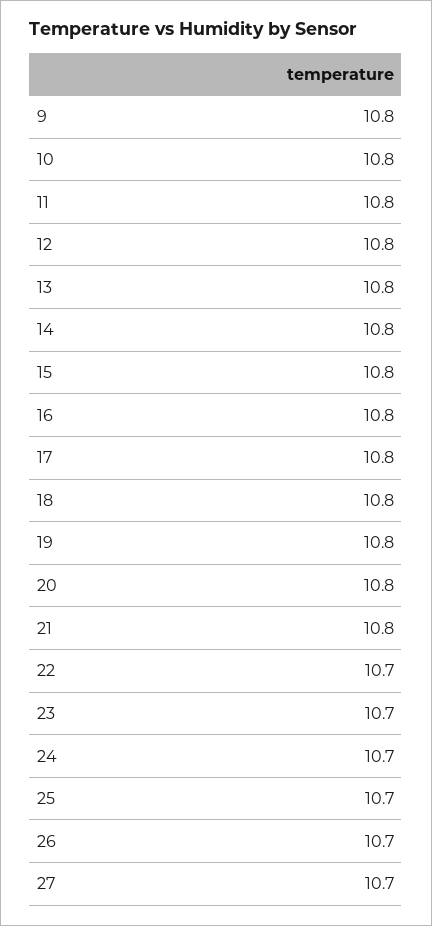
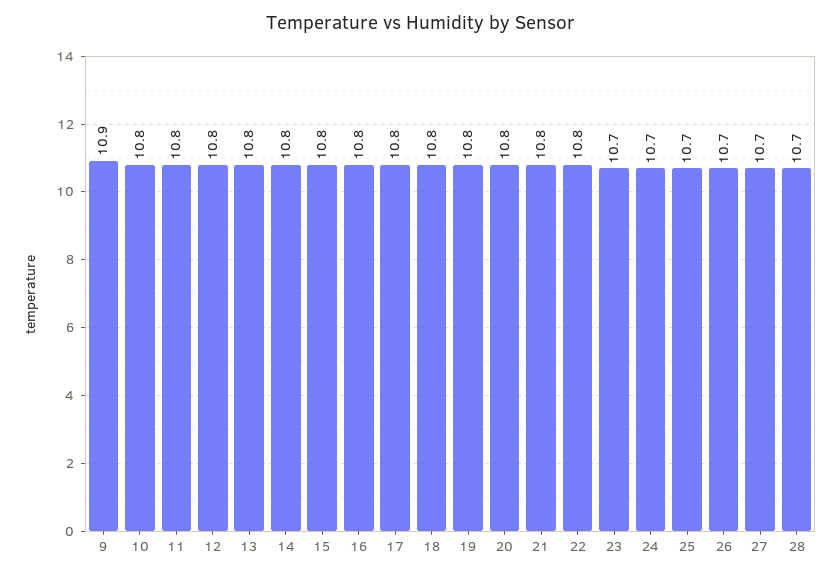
  {
-   "9": 10.8,
+   "9": 10.9,
    "10": 10.8,
    "11": 10.8,
    "12": 10.8,
    "13": 10.8,
    "14": 10.8,
    "15": 10.8,
    "16": 10.8,
    "17": 10.8,
    "18": 10.8,
    "19": 10.8,
    "20": 10.8,
    "21": 10.8,
-   "22": 10.7,
+   "22": 10.8,
    "23": 10.7,
    "24": 10.7,
    "25": 10.7,
    "26": 10.7,
-   "27": 10.7
+   "27": 10.7,
+   "28": 10.7
  }

